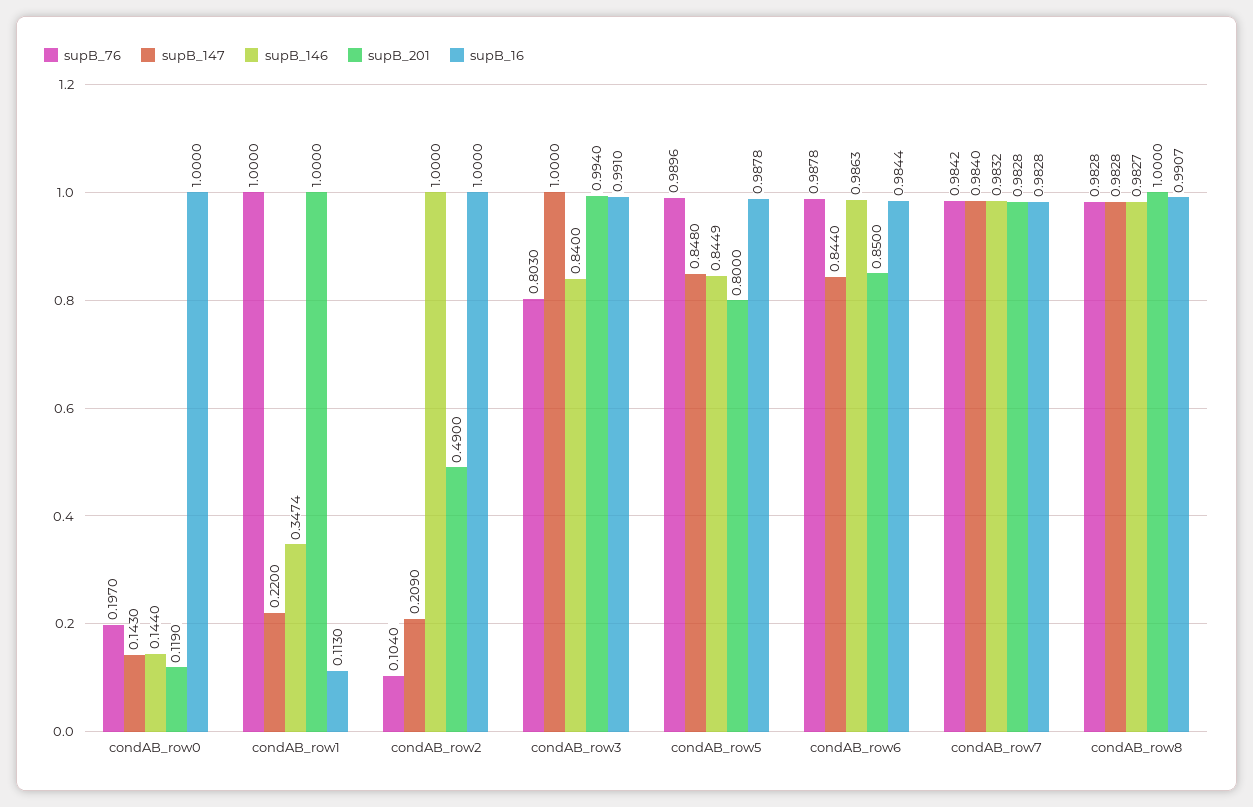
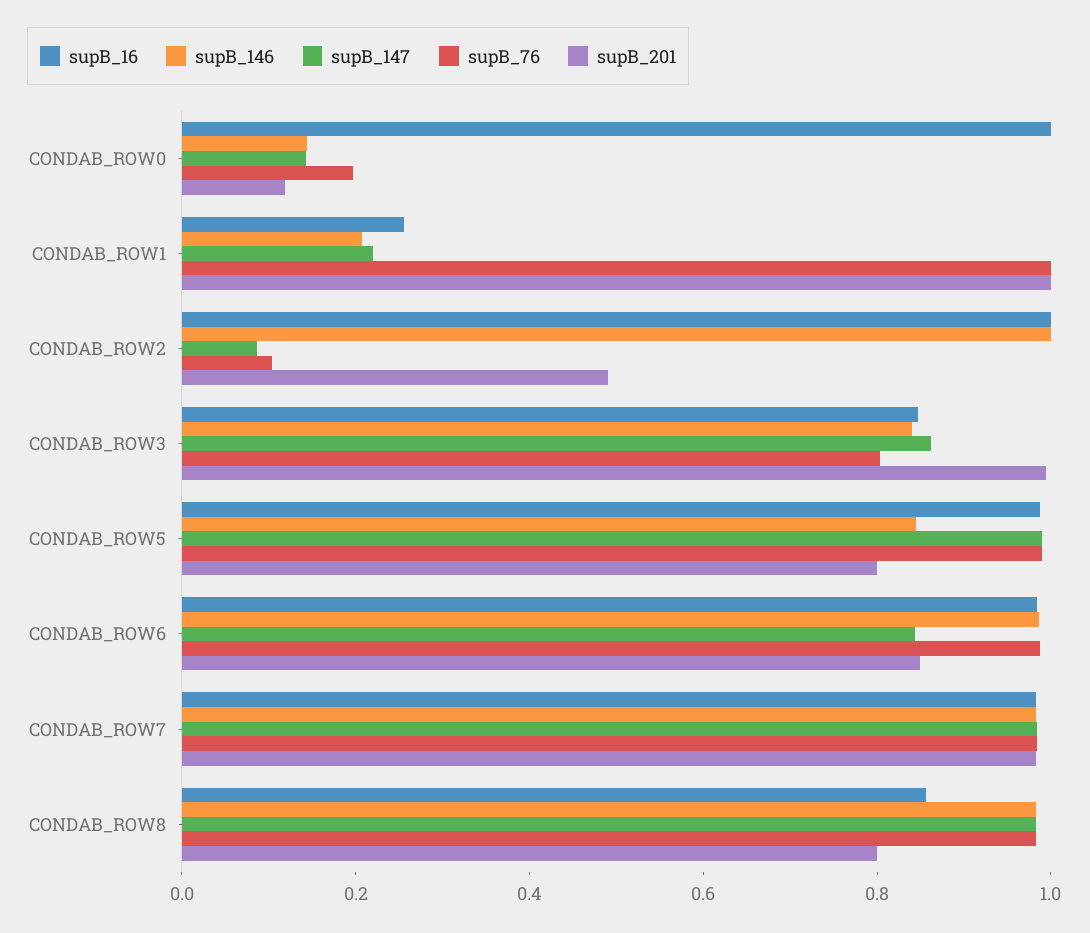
  {
    "supB_76": {
      "condAB_row0": 0.197,
      "condAB_row1": 1,
      "condAB_row2": 0.104,
      "condAB_row3": 0.803,
      "condAB_row5": 0.9896,
      "condAB_row6": 0.9878,
      "condAB_row7": 0.9842,
      "condAB_row8": 0.9828
    },
    "supB_147": {
      "condAB_row0": 0.143,
      "condAB_row1": 0.22,
-     "condAB_row2": 0.209,
+     "condAB_row2": 0.1,
-     "condAB_row3": 1,
+     "condAB_row3": 0.85,
-     "condAB_row5": 0.848,
+     "condAB_row5": 1,
      "condAB_row6": 0.844,
      "condAB_row7": 0.984,
      "condAB_row8": 0.9828
    },
    "supB_146": {
      "condAB_row0": 0.144,
-     "condAB_row1": 0.3474,
+     "condAB_row1": 0.2,
      "condAB_row2": 1,
      "condAB_row3": 0.84,
      "condAB_row5": 0.8449,
      "condAB_row6": 0.9863,
      "condAB_row7": 0.9832,
      "condAB_row8": 0.9827
    },
    "supB_201": {
      "condAB_row0": 0.119,
      "condAB_row1": 1,
      "condAB_row2": 0.49,
      "condAB_row3": 0.994,
      "condAB_row5": 0.8,
      "condAB_row6": 0.85,
      "condAB_row7": 0.9828,
-     "condAB_row8": 1
+     "condAB_row8": 0.8
    },
    "supB_16": {
      "condAB_row0": 1,
-     "condAB_row1": 0.113,
+     "condAB_row1": 0.25,
      "condAB_row2": 1,
-     "condAB_row3": 0.991,
+     "condAB_row3": 0.85,
      "condAB_row5": 0.9878,
      "condAB_row6": 0.9844,
      "condAB_row7": 0.9828,
-     "condAB_row8": 0.9907
+     "condAB_row8": 0.85
    }
  }

